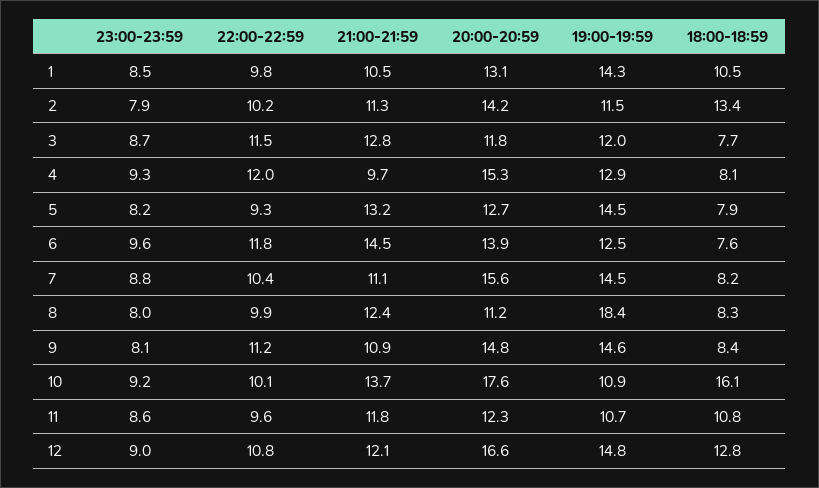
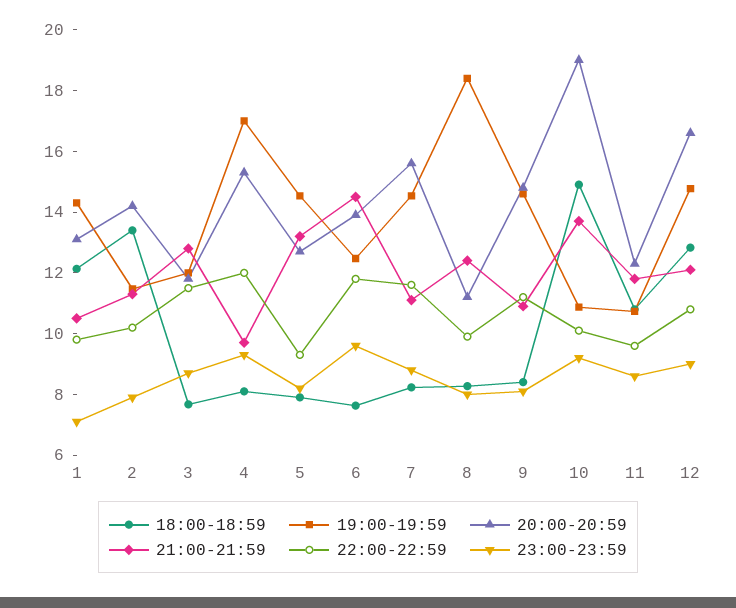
  {
    "23:00-23:59": {
-     "1": 8.5,
+     "1": 7,
      "2": 7.9,
      "3": 8.7,
      "4": 9.3,
      "5": 8.2,
      "6": 9.6,
      "7": 8.8,
      "8": 8,
      "9": 8.1,
      "10": 9.2,
      "11": 8.6,
      "12": 9
    },
    "22:00-22:59": {
      "1": 9.8,
      "2": 10.2,
      "3": 11.5,
      "4": 12,
      "5": 9.3,
      "6": 11.8,
-     "7": 10.4,
+     "7": 11.5,
      "8": 9.9,
      "9": 11.2,
      "10": 10.1,
      "11": 9.6,
      "12": 10.8
    },
    "21:00-21:59": {
      "1": 10.5,
      "2": 11.3,
      "3": 12.8,
      "4": 9.7,
      "5": 13.2,
      "6": 14.5,
      "7": 11.1,
      "8": 12.4,
      "9": 10.9,
      "10": 13.7,
      "11": 11.8,
      "12": 12.1
    },
    "20:00-20:59": {
      "1": 13.1,
      "2": 14.2,
      "3": 11.8,
      "4": 15.3,
      "5": 12.7,
      "6": 13.9,
      "7": 15.6,
      "8": 11.2,
      "9": 14.8,
-     "10": 17.6,
+     "10": 19,
      "11": 12.3,
      "12": 16.6
    },
    "19:00-19:59": {
      "1": 14.3,
      "2": 11.5,
      "3": 12,
-     "4": 12.9,
+     "4": 17,
      "5": 14.5,
      "6": 12.5,
      "7": 14.5,
      "8": 18.4,
      "9": 14.6,
      "10": 10.9,
      "11": 10.7,
      "12": 14.8
    },
    "18:00-18:59": {
-     "1": 10.5,
+     "1": 12,
      "2": 13.4,
      "3": 7.7,
      "4": 8.1,
      "5": 7.9,
      "6": 7.6,
      "7": 8.2,
      "8": 8.3,
      "9": 8.4,
-     "10": 16.1,
+     "10": 15,
      "11": 10.8,
      "12": 12.8
    }
  }

